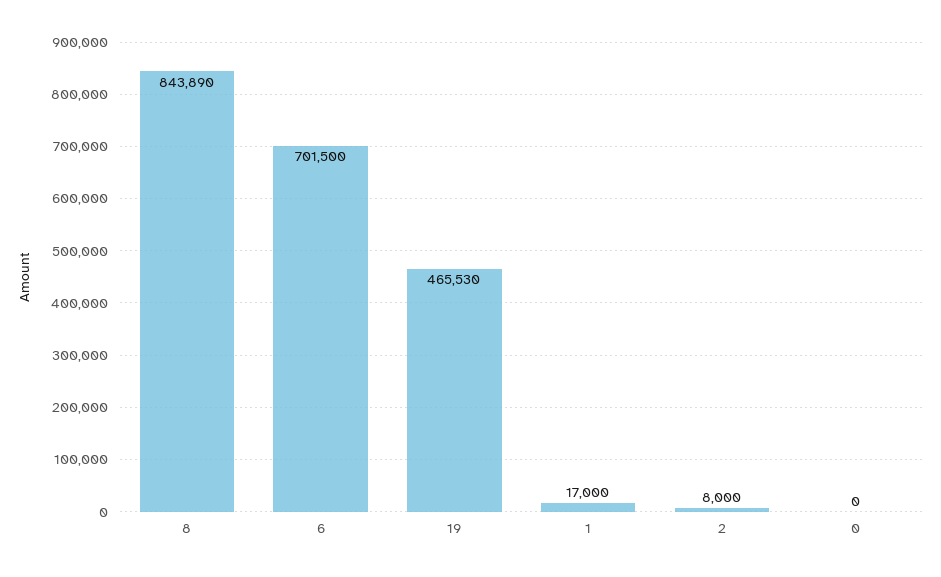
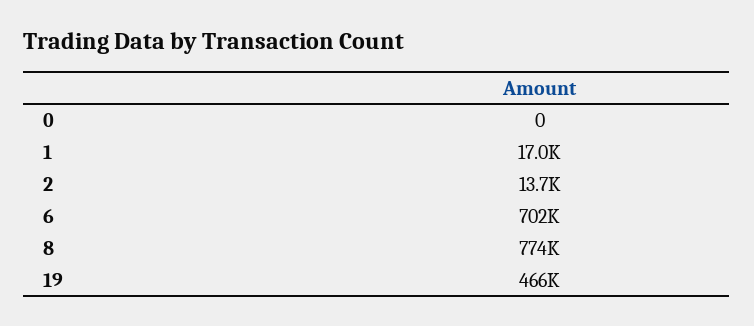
  {
-   "8": 843890,
+   "8": 774000,
    "6": 701500,
    "19": 465530,
    "1": 17000,
-   "2": 8000,
+   "2": 13700,
    "0": 0
  }

